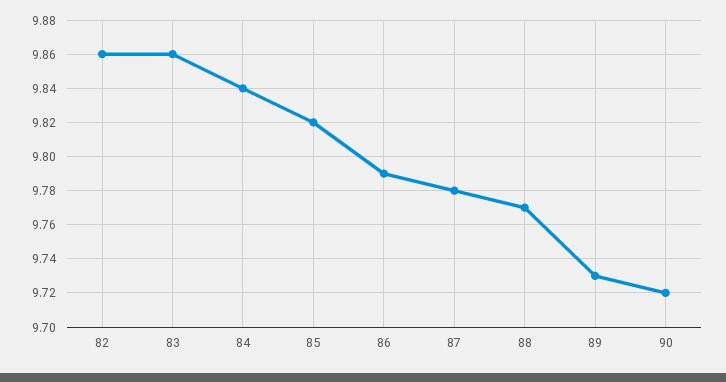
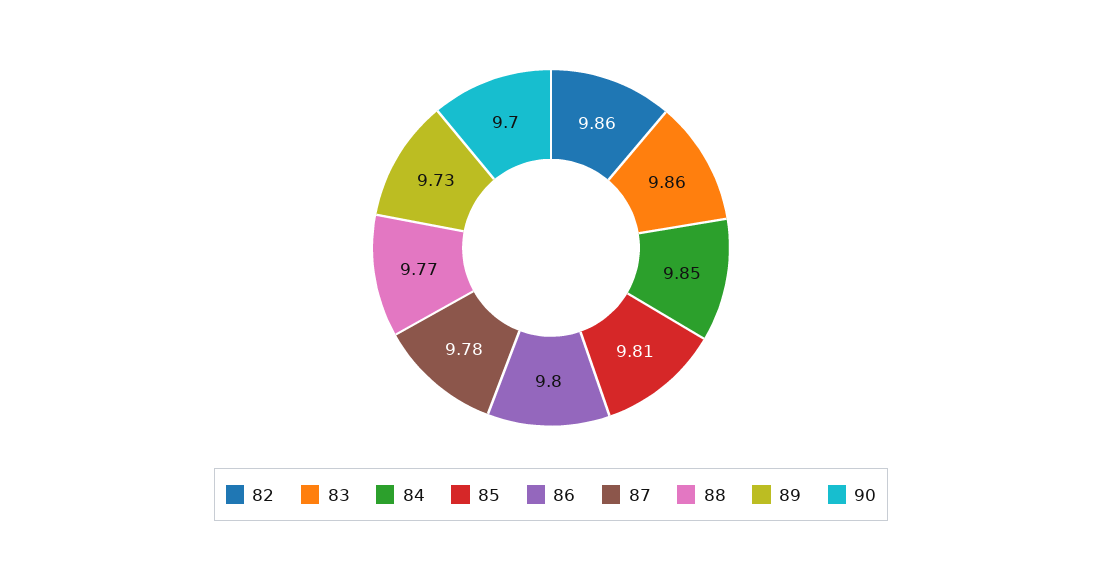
  {
    "82": 9.86,
    "83": 9.86,
-   "84": 9.84,
+   "84": 9.85,
-   "85": 9.82,
+   "85": 9.81,
-   "86": 9.79,
+   "86": 9.8,
    "87": 9.78,
    "88": 9.77,
    "89": 9.73,
-   "90": 9.72
+   "90": 9.7
  }

